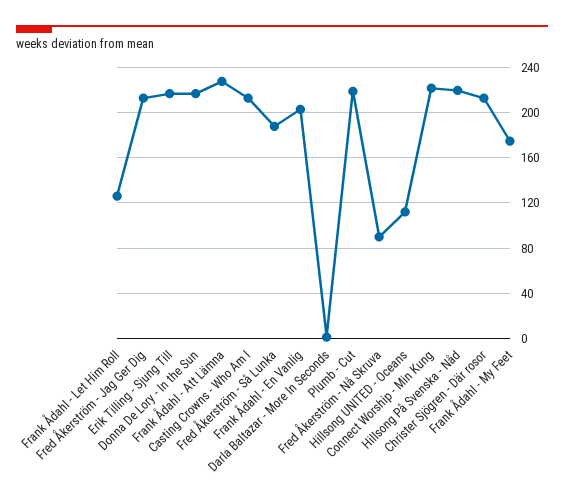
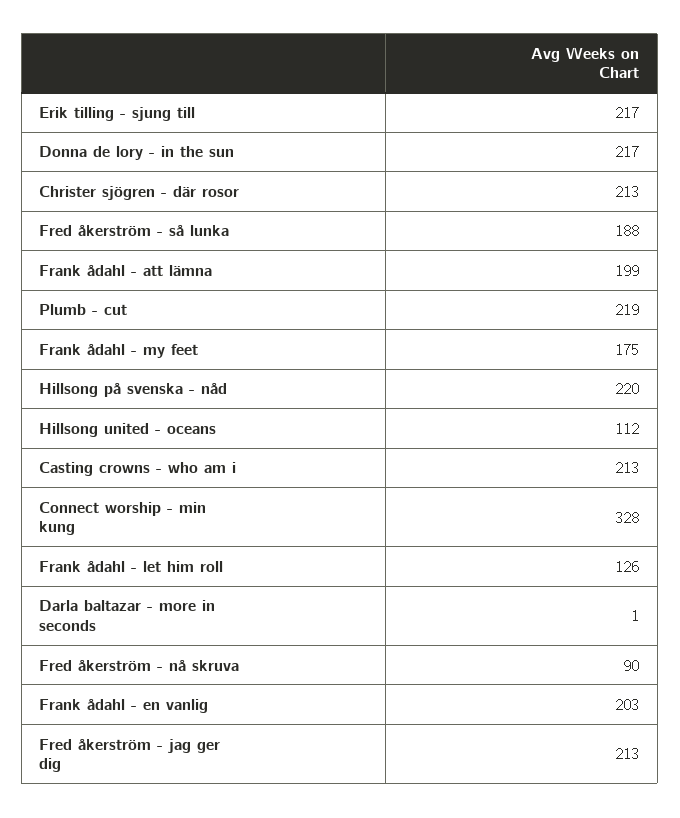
  {
    "Frank Ådahl - Let Him Roll": 126,
    "Fred Åkerström - Jag Ger Dig": 213,
    "Erik Tilling - Sjung Till": 217,
    "Donna De Lory - In the Sun": 217,
-   "Frank Ådahl - Att Lämna": 230,
+   "Frank Ådahl - Att Lämna": 199,
    "Casting Crowns - Who Am I": 213,
    "Fred Åkerström - Så Lunka": 188,
    "Frank Ådahl - En Vanlig": 203,
    "Darla Baltazar - More In Seconds": 1,
    "Plumb - Cut": 219,
    "Fred Åkerström - Nå Skruva": 90,
    "Hillsong UNITED - Oceans": 112,
-   "Connect Worship - Min Kung": 220,
+   "Connect Worship - Min Kung": 328,
    "Hillsong På Svenska - Nåd": 220,
    "Christer Sjögren - Där rosor": 213,
    "Frank Ådahl - My Feet": 175
  }

